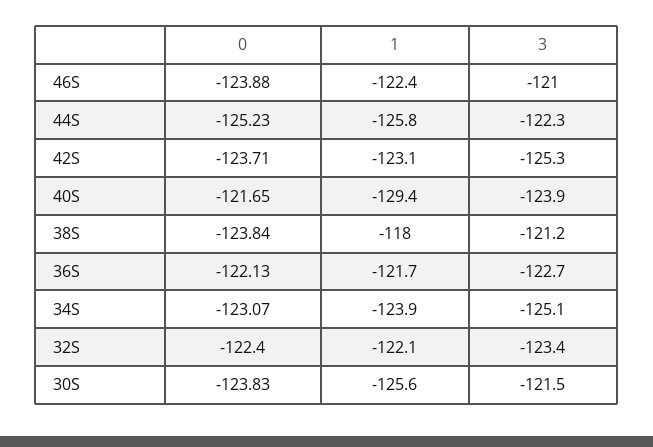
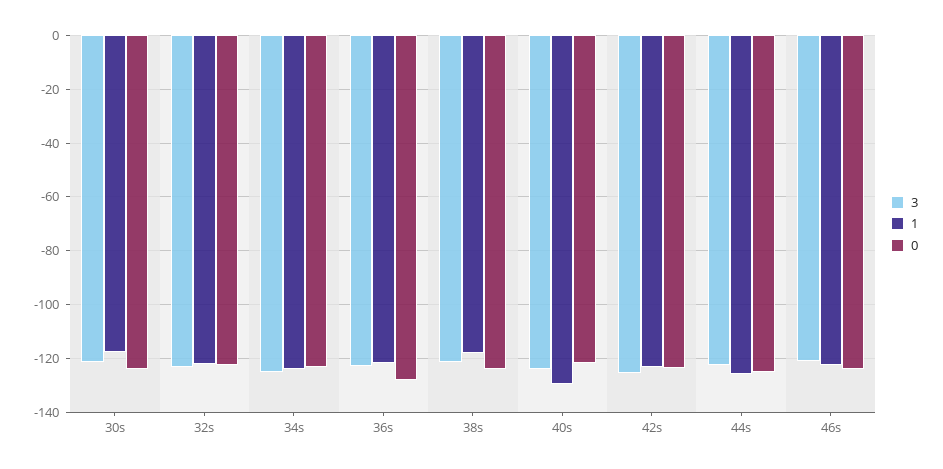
  {
    "0": {
      "46S": -123.88,
      "44S": -125.23,
      "42S": -123.71,
      "40S": -121.65,
      "38S": -123.84,
-     "36S": -122.13,
+     "36S": -127.5,
      "34S": -123.07,
      "32S": -122.4,
      "30S": -123.83
    },
    "1": {
      "46S": -122.4,
      "44S": -125.8,
      "42S": -123.1,
      "40S": -129.4,
      "38S": -118,
      "36S": -121.7,
      "34S": -123.9,
      "32S": -122.1,
-     "30S": -125.6
+     "30S": -117.5
    },
    "3": {
      "46S": -121,
      "44S": -122.3,
      "42S": -125.3,
      "40S": -123.9,
      "38S": -121.2,
      "36S": -122.7,
      "34S": -125.1,
      "32S": -123.4,
      "30S": -121.5
    }
  }

